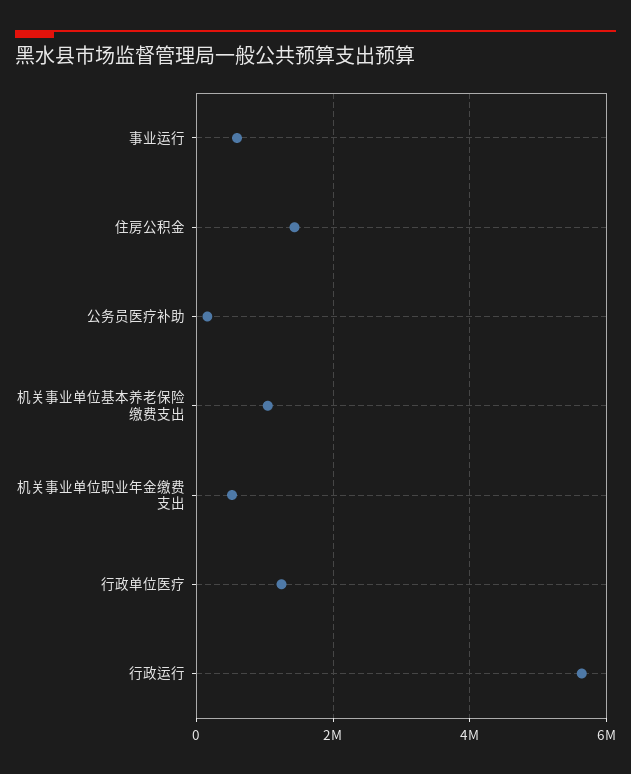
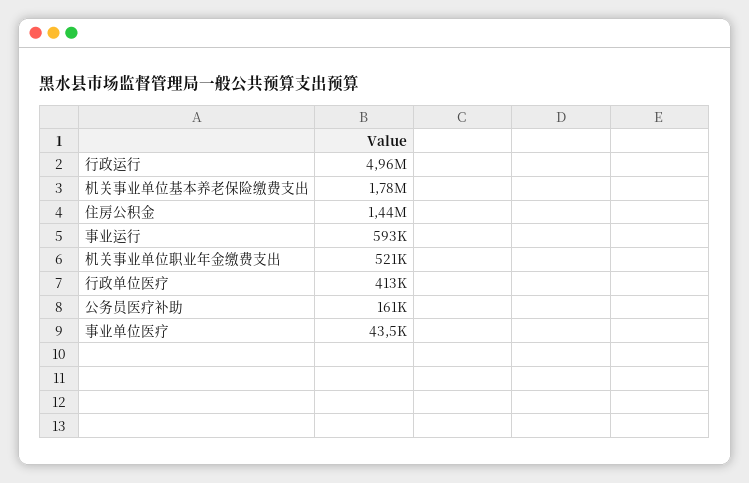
  {
    "事业运行": 593000,
    "住房公积金": 1440000,
    "公务员医疗补助": 161000,
-   "机关事业单位基本养老保险缴费支出": 1000000,
+   "机关事业单位基本养老保险缴费支出": 1780000,
    "机关事业单位职业年金缴费支出": 521000,
-   "行政单位医疗": 1200000,
+   "行政单位医疗": 413000,
-   "行政运行": 5600000
+   "行政运行": 4960000,
+   "事业单位医疗": 43500
  }

